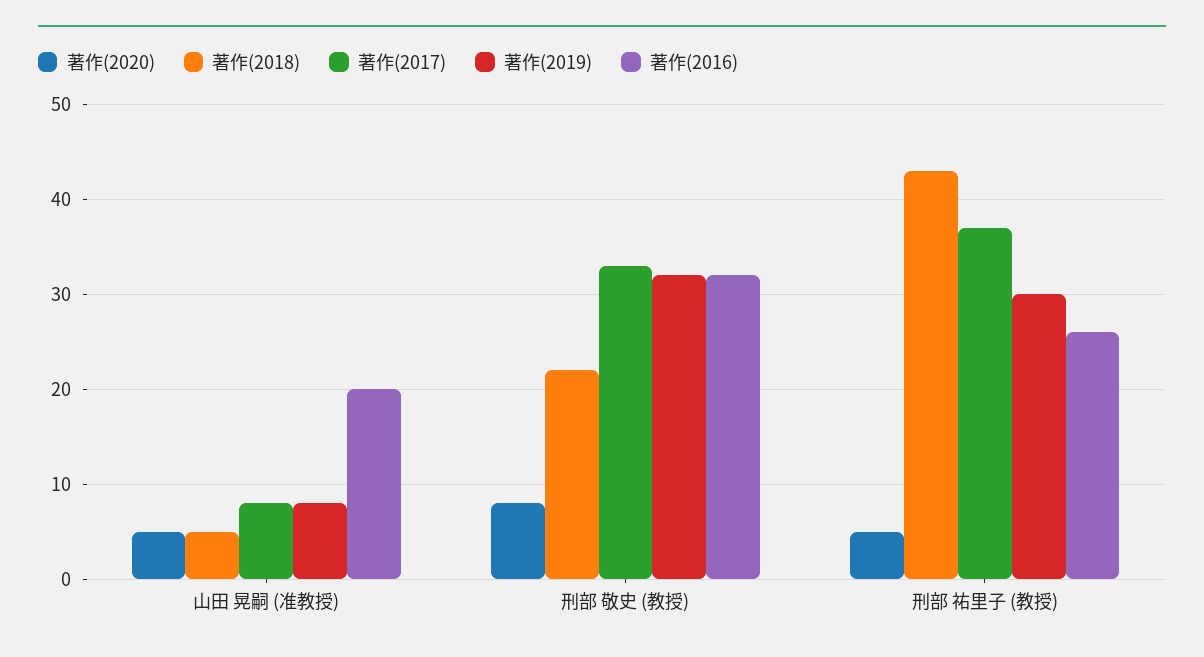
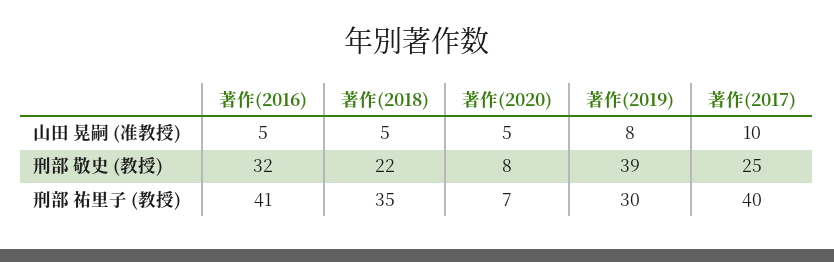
  {
    "著作(2020)": {
      "山田 晃嗣 (准教授)": 5,
      "刑部 敬史 (教授)": 8,
-     "刑部 祐里子 (教授)": 5
+     "刑部 祐里子 (教授)": 7
    },
    "著作(2018)": {
      "山田 晃嗣 (准教授)": 5,
      "刑部 敬史 (教授)": 22,
-     "刑部 祐里子 (教授)": 43
+     "刑部 祐里子 (教授)": 35
    },
    "著作(2017)": {
-     "山田 晃嗣 (准教授)": 8,
+     "山田 晃嗣 (准教授)": 10,
-     "刑部 敬史 (教授)": 33,
+     "刑部 敬史 (教授)": 25,
-     "刑部 祐里子 (教授)": 37
+     "刑部 祐里子 (教授)": 40
    },
    "著作(2019)": {
      "山田 晃嗣 (准教授)": 8,
-     "刑部 敬史 (教授)": 32,
+     "刑部 敬史 (教授)": 39,
      "刑部 祐里子 (教授)": 30
    },
    "著作(2016)": {
-     "山田 晃嗣 (准教授)": 20,
+     "山田 晃嗣 (准教授)": 5,
      "刑部 敬史 (教授)": 32,
-     "刑部 祐里子 (教授)": 26
+     "刑部 祐里子 (教授)": 41
    }
  }

